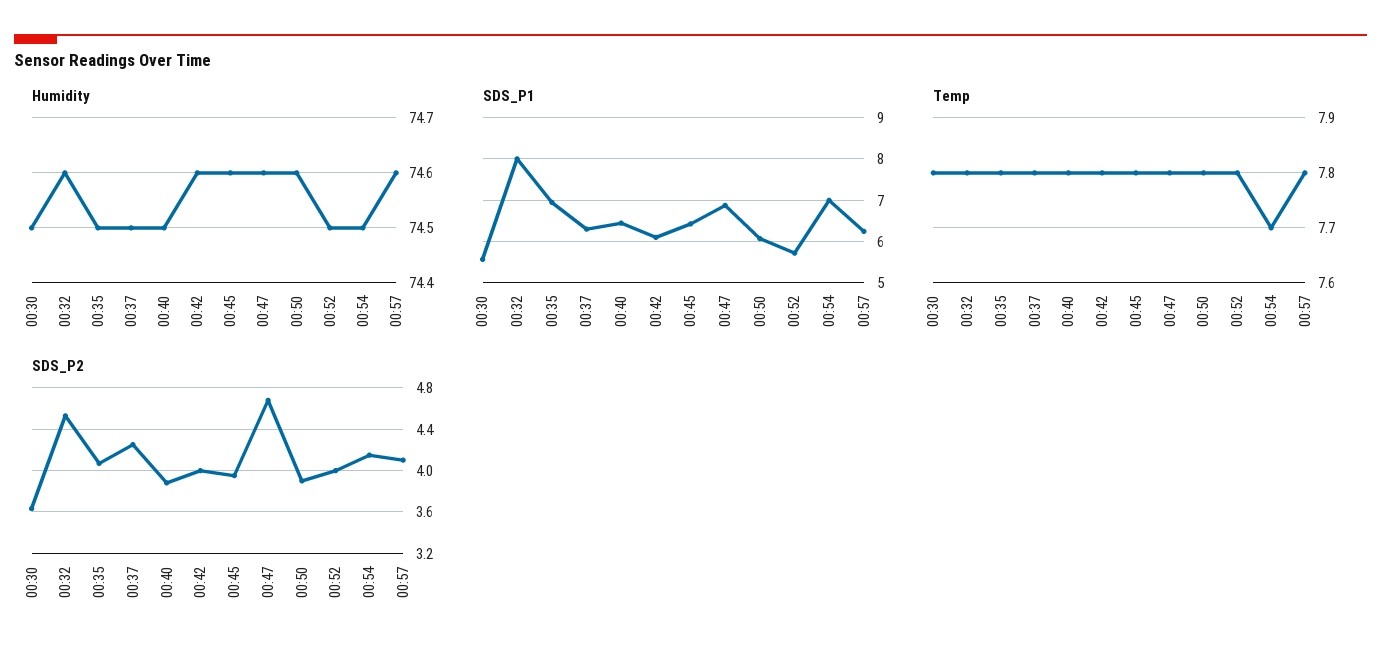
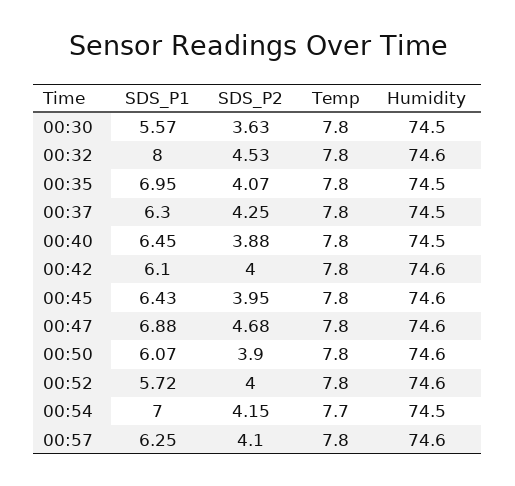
  {
    "Humidity": {
      "00:30": 74.5,
      "00:32": 74.6,
      "00:35": 74.5,
      "00:37": 74.5,
      "00:40": 74.5,
      "00:42": 74.6,
      "00:45": 74.6,
      "00:47": 74.6,
      "00:50": 74.6,
-     "00:52": 74.5,
+     "00:52": 74.6,
      "00:54": 74.5,
      "00:57": 74.6
    },
    "SDS_P1": {
      "00:30": 5.57,
      "00:32": 8,
      "00:35": 6.95,
      "00:37": 6.3,
      "00:40": 6.45,
      "00:42": 6.1,
      "00:45": 6.43,
      "00:47": 6.88,
      "00:50": 6.07,
      "00:52": 5.72,
      "00:54": 7,
      "00:57": 6.25
    },
    "Temp": {
      "00:30": 7.8,
      "00:32": 7.8,
      "00:35": 7.8,
      "00:37": 7.8,
      "00:40": 7.8,
      "00:42": 7.8,
      "00:45": 7.8,
      "00:47": 7.8,
      "00:50": 7.8,
      "00:52": 7.8,
      "00:54": 7.7,
      "00:57": 7.8
    },
    "SDS_P2": {
      "00:30": 3.63,
      "00:32": 4.53,
      "00:35": 4.07,
      "00:37": 4.25,
      "00:40": 3.88,
      "00:42": 4,
      "00:45": 3.95,
      "00:47": 4.68,
      "00:50": 3.9,
      "00:52": 4,
      "00:54": 4.15,
      "00:57": 4.1
    }
  }

